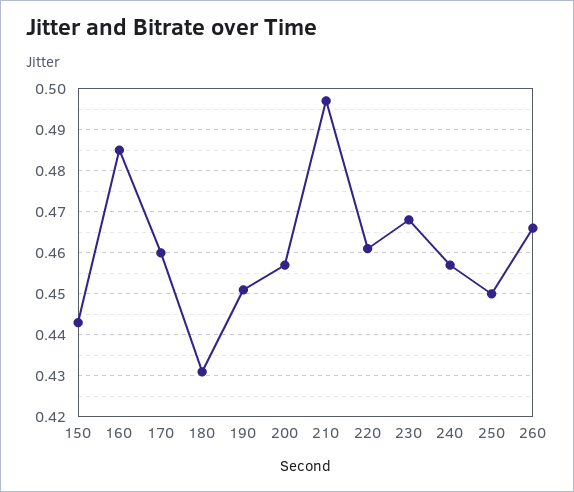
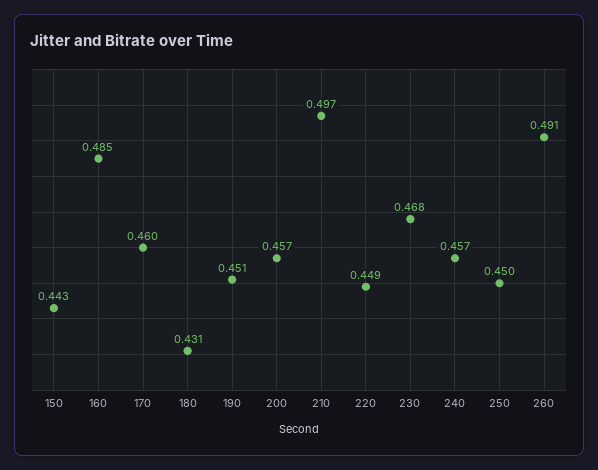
  {
    "150": 0.443,
    "160": 0.485,
    "170": 0.46,
    "180": 0.431,
    "190": 0.451,
    "200": 0.457,
    "210": 0.497,
-   "220": 0.46,
+   "220": 0.449,
    "230": 0.468,
    "240": 0.457,
    "250": 0.45,
-   "260": 0.465
+   "260": 0.491
  }

